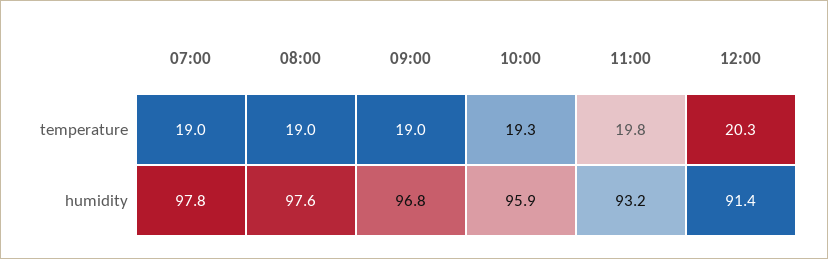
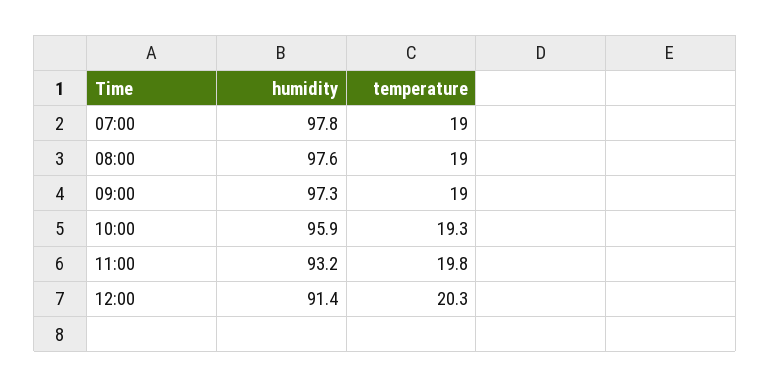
  {
    "07:00": {
      "temperature": 19,
      "humidity": 97.8
    },
    "08:00": {
      "temperature": 19,
      "humidity": 97.6
    },
    "09:00": {
      "temperature": 19,
-     "humidity": 96.8
+     "humidity": 97.3
    },
    "10:00": {
      "temperature": 19.3,
      "humidity": 95.9
    },
    "11:00": {
      "temperature": 19.8,
      "humidity": 93.2
    },
    "12:00": {
      "temperature": 20.3,
      "humidity": 91.4
    }
  }

